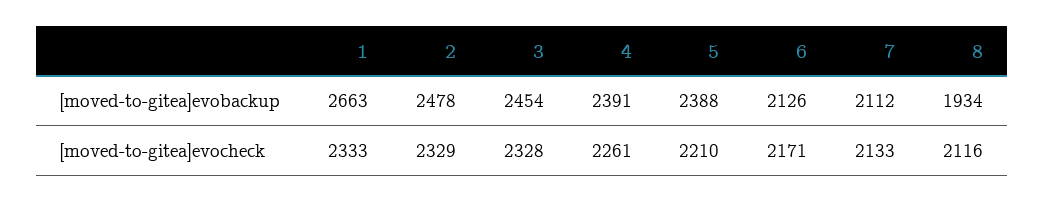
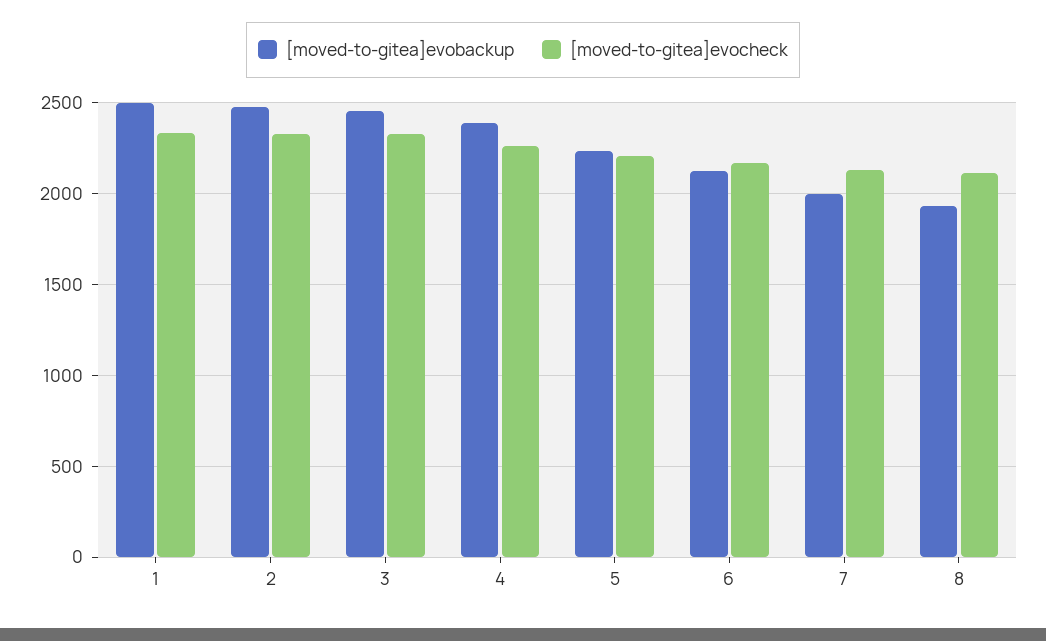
  {
    "[moved-to-gitea]evobackup": {
-     "1": 2663,
+     "1": 2500,
      "2": 2478,
      "3": 2454,
      "4": 2391,
-     "5": 2388,
+     "5": 2250,
      "6": 2126,
-     "7": 2112,
+     "7": 2000,
      "8": 1934
    },
    "[moved-to-gitea]evocheck": {
      "1": 2333,
      "2": 2329,
      "3": 2328,
      "4": 2261,
      "5": 2210,
      "6": 2171,
      "7": 2133,
      "8": 2116
    }
  }

